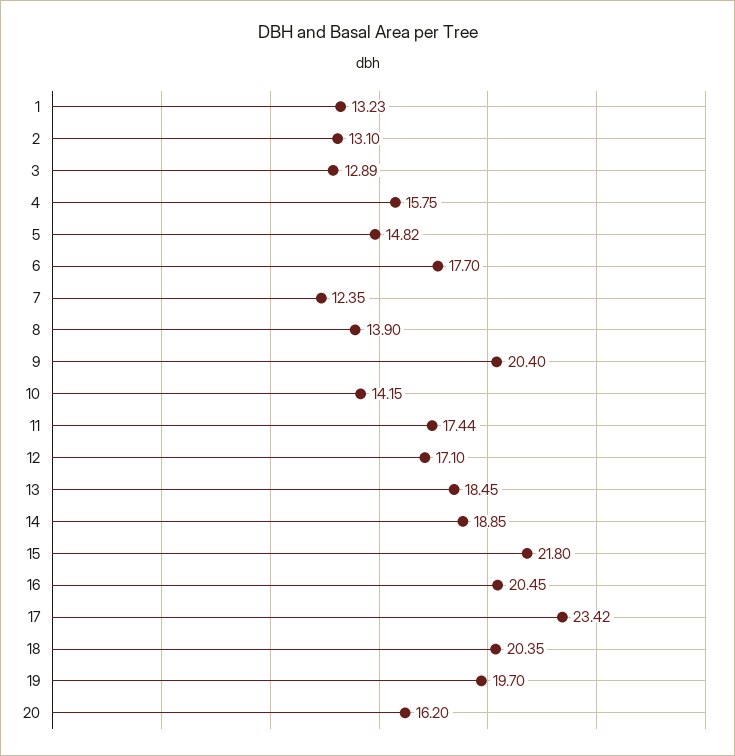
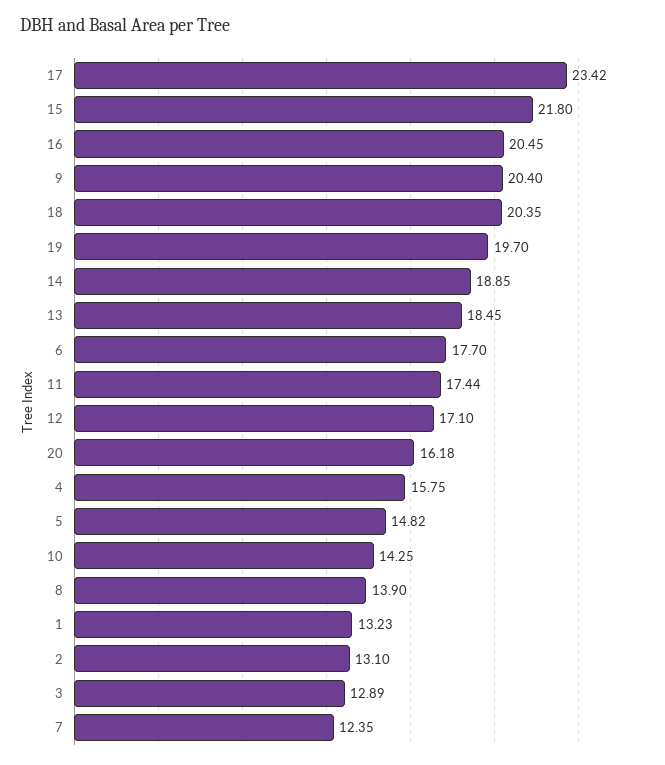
  {
    "1": 13.23,
    "2": 13.1,
    "3": 12.89,
    "4": 15.75,
    "5": 14.82,
    "6": 17.7,
    "7": 12.35,
    "8": 13.9,
    "9": 20.4,
-   "10": 14.15,
+   "10": 14.25,
    "11": 17.44,
    "12": 17.1,
    "13": 18.45,
    "14": 18.85,
    "15": 21.8,
    "16": 20.45,
    "17": 23.42,
    "18": 20.35,
    "19": 19.7,
-   "20": 16.2
+   "20": 16.18
  }

